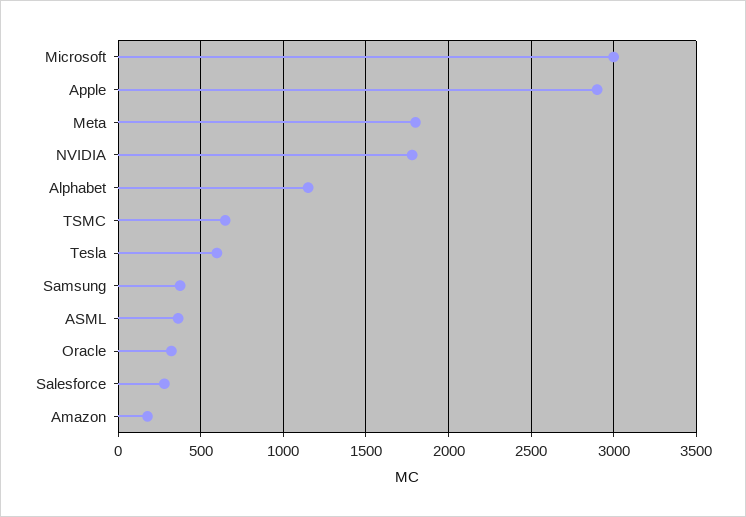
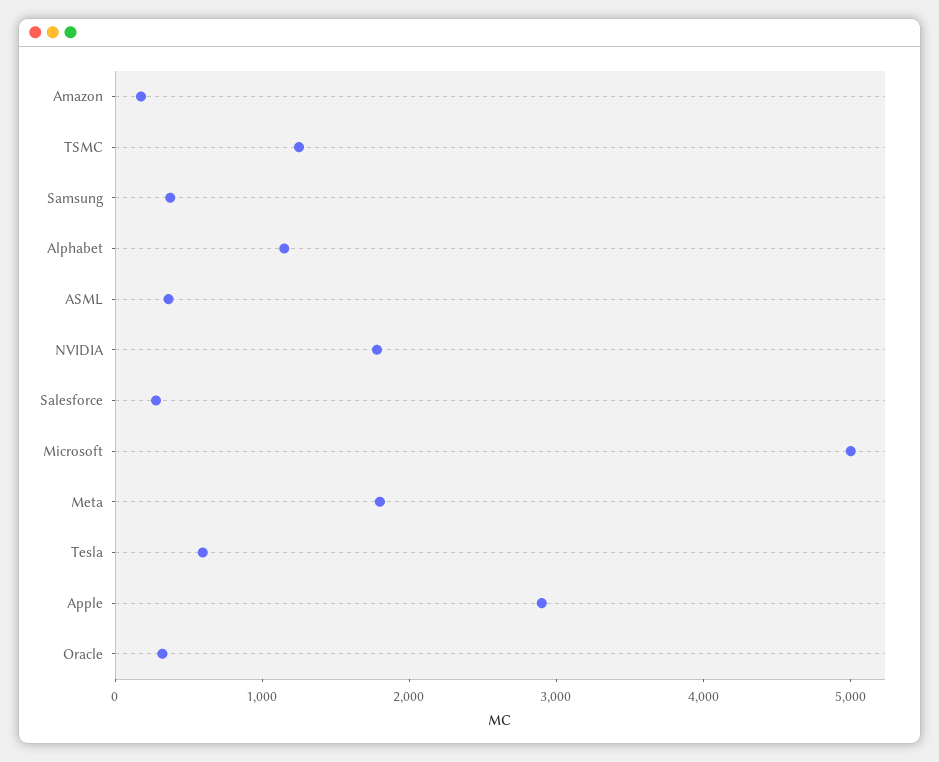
  {
-   "Microsoft": 3000,
+   "Microsoft": 5000,
    "Apple": 2900,
    "Meta": 1800,
    "NVIDIA": 1800,
    "Alphabet": 1150,
-   "TSMC": 650,
+   "TSMC": 1200,
    "Tesla": 600,
    "Samsung": 400,
    "ASML": 350,
    "Oracle": 300,
    "Salesforce": 300,
    "Amazon": 200
  }

